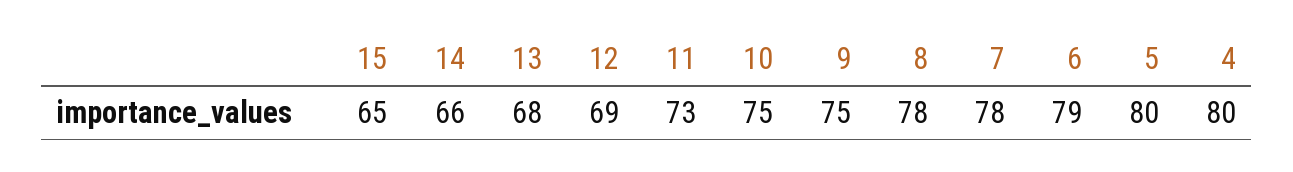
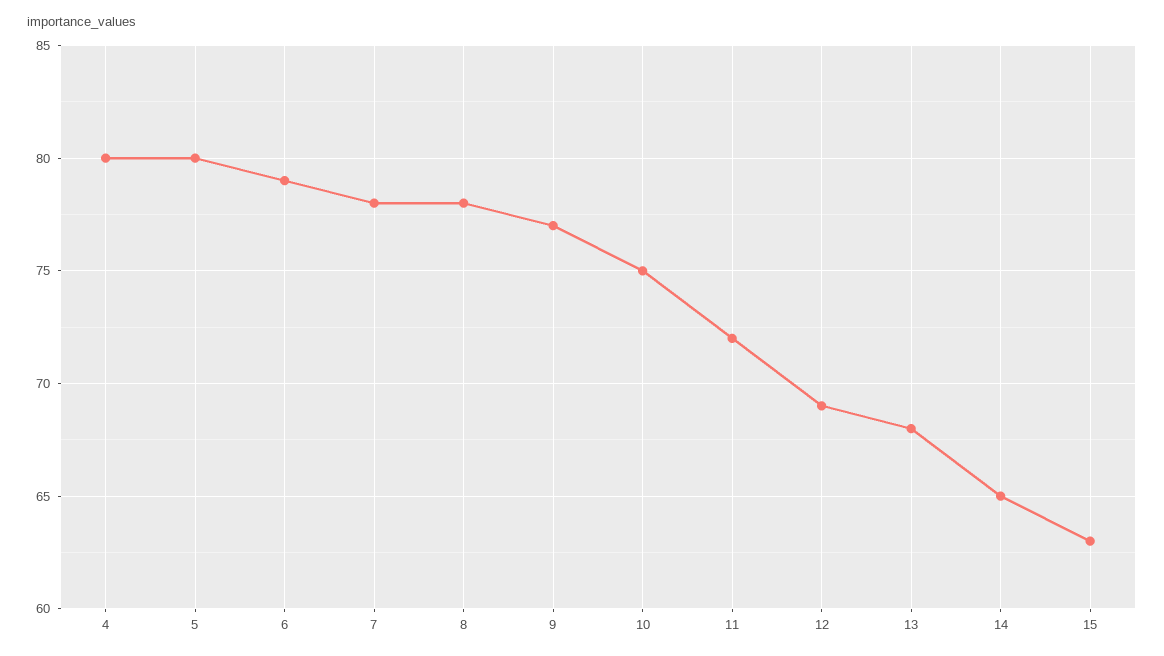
  {
-   "15": 65,
+   "15": 63,
-   "14": 66,
+   "14": 65,
    "13": 68,
    "12": 69,
-   "11": 73,
+   "11": 72,
    "10": 75,
-   "9": 75,
+   "9": 77,
    "8": 78,
    "7": 78,
    "6": 79,
    "5": 80,
    "4": 80
  }

